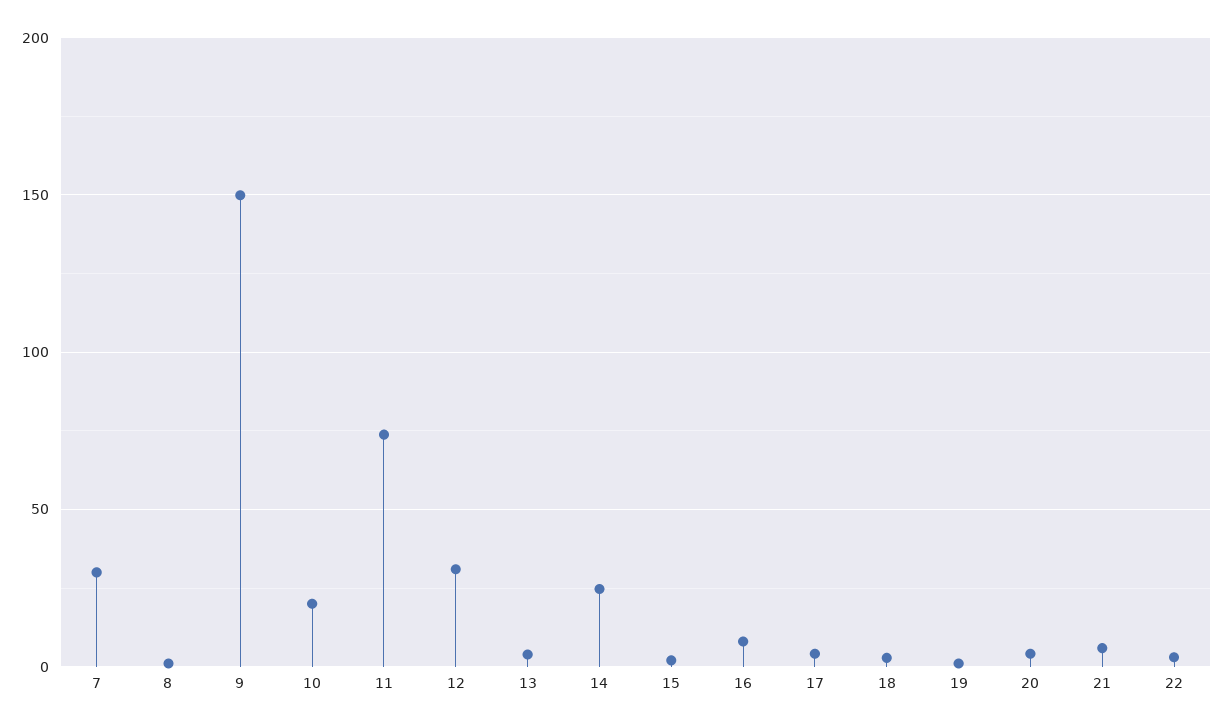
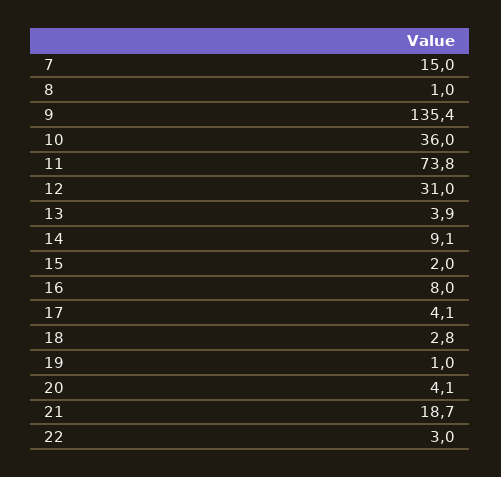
  {
-   "7": 30,
+   "7": 15,
    "8": 1,
-   "9": 150,
+   "9": 135.4,
-   "10": 20,
+   "10": 36,
    "11": 73.8,
    "12": 31,
    "13": 3.9,
-   "14": 25,
+   "14": 9.1,
    "15": 2,
    "16": 8,
    "17": 4.1,
    "18": 2.8,
    "19": 1,
    "20": 4.1,
-   "21": 5,
+   "21": 18.7,
    "22": 3
  }

